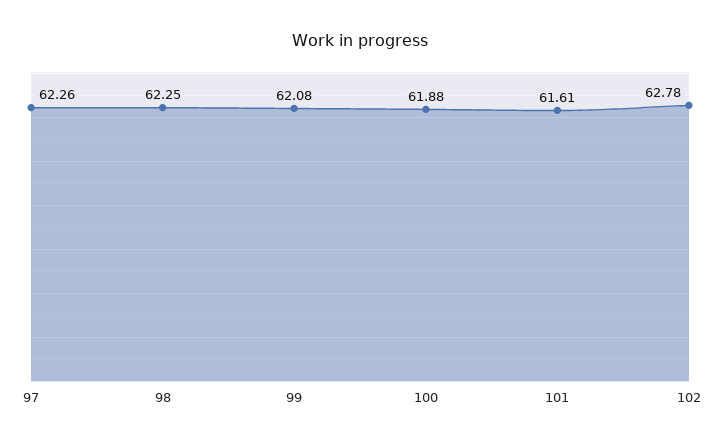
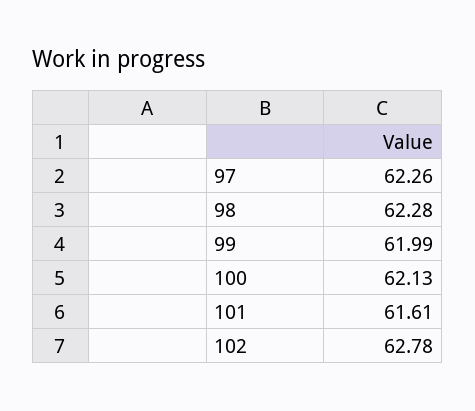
  {
    "97": 62.26,
-   "98": 62.25,
+   "98": 62.28,
-   "99": 62.08,
+   "99": 61.99,
-   "100": 61.88,
+   "100": 62.13,
    "101": 61.61,
    "102": 62.78
  }

